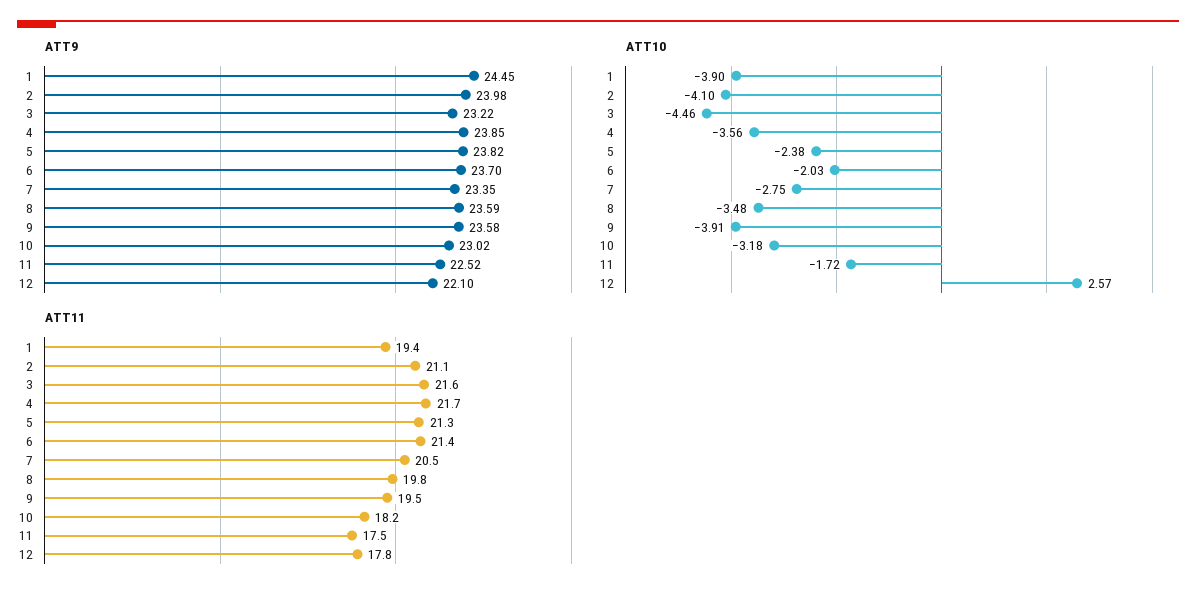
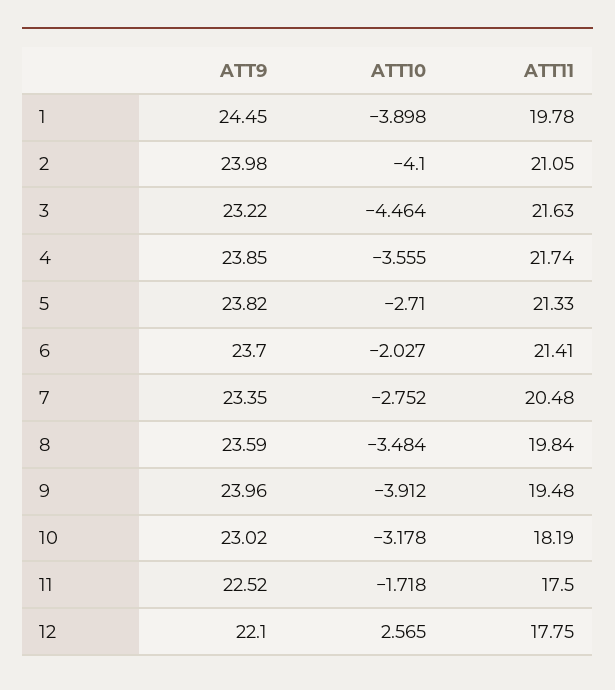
  {
    "ATT9": {
      "1": 24.45,
      "2": 23.98,
      "3": 23.22,
      "4": 23.85,
      "5": 23.82,
      "6": 23.7,
      "7": 23.35,
      "8": 23.59,
-     "9": 23.58,
+     "9": 23.96,
      "10": 23.02,
      "11": 22.52,
      "12": 22.1
    },
    "ATT10": {
      "1": -3.898,
      "2": -4.1,
      "3": -4.464,
      "4": -3.555,
-     "5": -2.38,
+     "5": -2.71,
      "6": -2.027,
      "7": -2.752,
      "8": -3.484,
      "9": -3.912,
      "10": -3.178,
      "11": -1.718,
      "12": 2.565
    },
    "ATT11": {
-     "1": 19.4,
+     "1": 19.78,
      "2": 21.05,
      "3": 21.63,
      "4": 21.74,
      "5": 21.33,
      "6": 21.41,
      "7": 20.48,
      "8": 19.84,
      "9": 19.48,
      "10": 18.19,
      "11": 17.5,
      "12": 17.75
    }
  }

